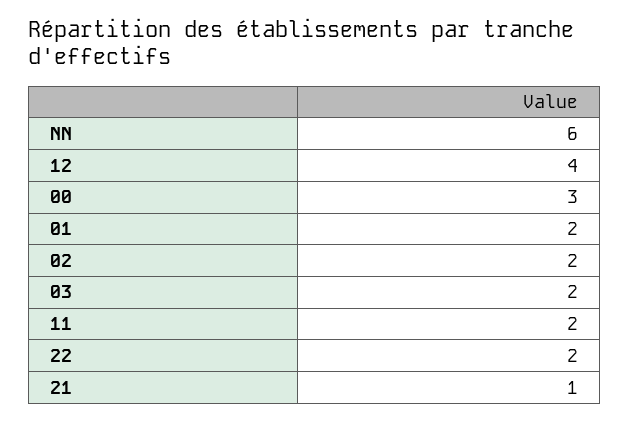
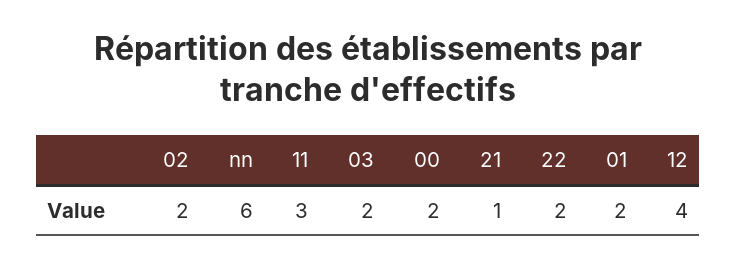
  {
    "NN": 6,
    "12": 4,
-   "00": 3,
+   "00": 2,
    "01": 2,
    "02": 2,
    "03": 2,
-   "11": 2,
+   "11": 3,
    "22": 2,
    "21": 1
  }

